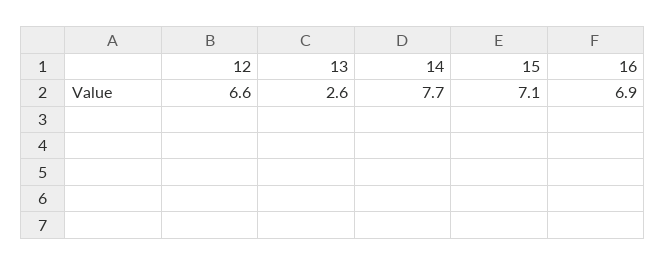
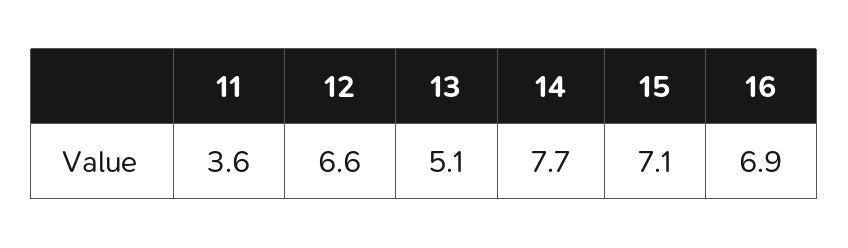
  {
    "12": 6.6,
-   "13": 2.6,
+   "13": 5.1,
    "14": 7.7,
    "15": 7.1,
-   "16": 6.9
+   "16": 6.9,
+   "11": 3.6
  }

